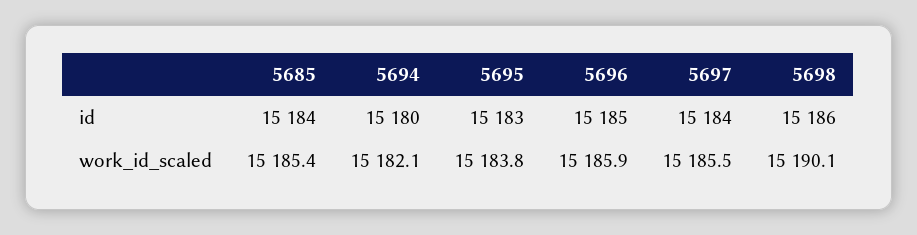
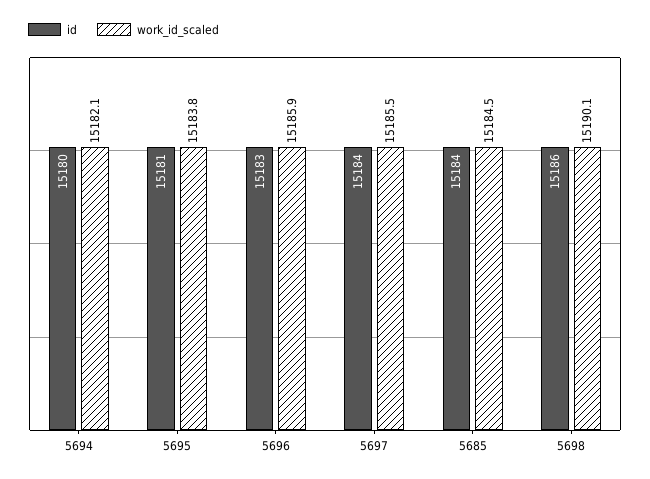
  {
    "id": {
      "5685": 15184,
      "5694": 15180,
-     "5695": 15183,
+     "5695": 15181,
-     "5696": 15185,
+     "5696": 15183,
      "5697": 15184,
      "5698": 15186
    },
    "work_id_scaled": {
-     "5685": 15185.4,
+     "5685": 15184.5,
      "5694": 15182.1,
      "5695": 15183.8,
      "5696": 15185.9,
      "5697": 15185.5,
      "5698": 15190.1
    }
  }

